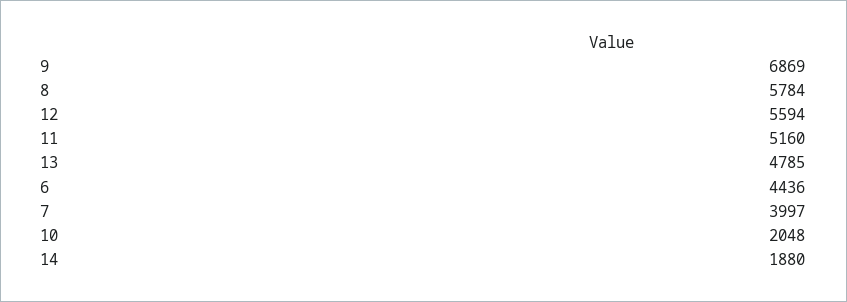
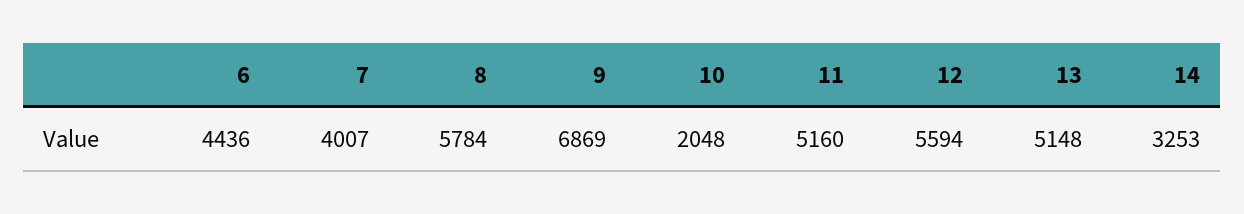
  {
    "9": 6869,
    "8": 5784,
    "12": 5594,
    "11": 5160,
-   "13": 4785,
+   "13": 5148,
    "6": 4436,
-   "7": 3997,
+   "7": 4007,
    "10": 2048,
-   "14": 1880
+   "14": 3253
  }

